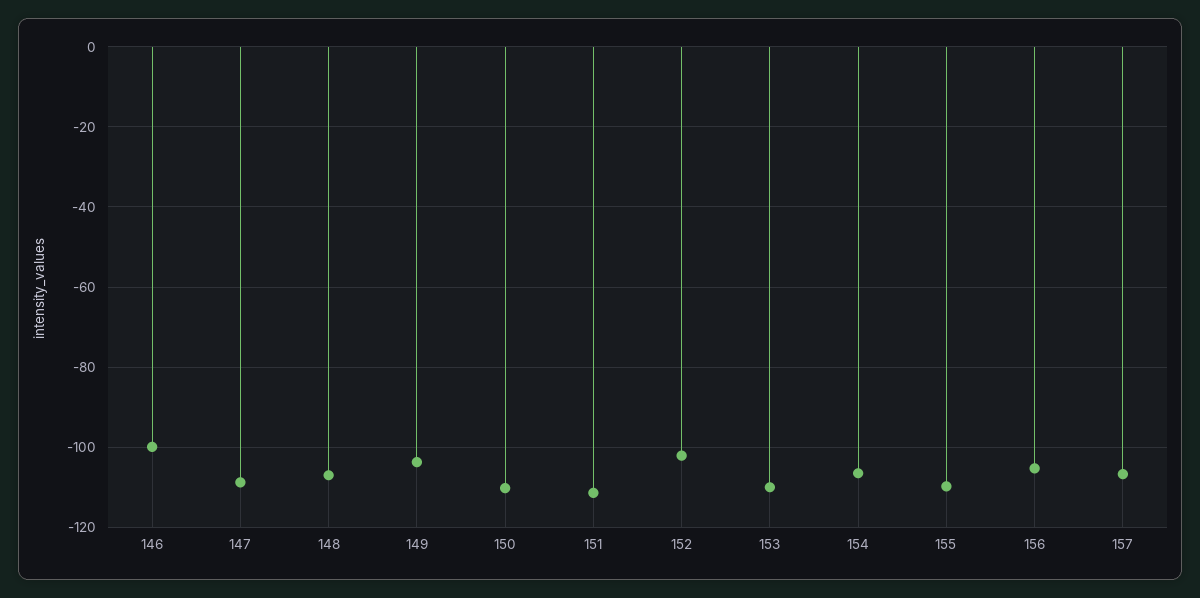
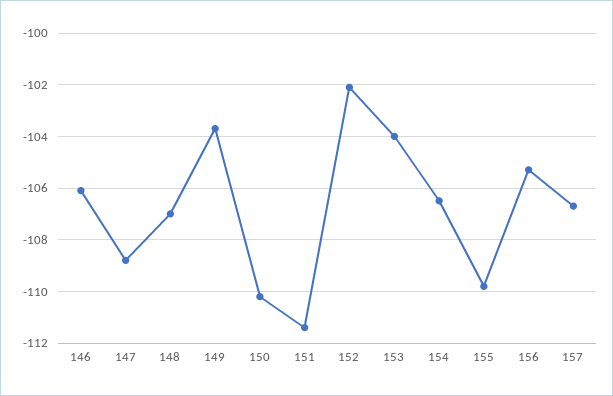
  {
-   "146": -100,
+   "146": -106,
    "147": -109,
    "148": -107,
    "149": -103.5,
    "150": -110,
    "151": -111.5,
    "152": -102,
-   "153": -110,
+   "153": -104,
    "154": -106.5,
    "155": -110,
    "156": -105.5,
    "157": -106.5
  }

